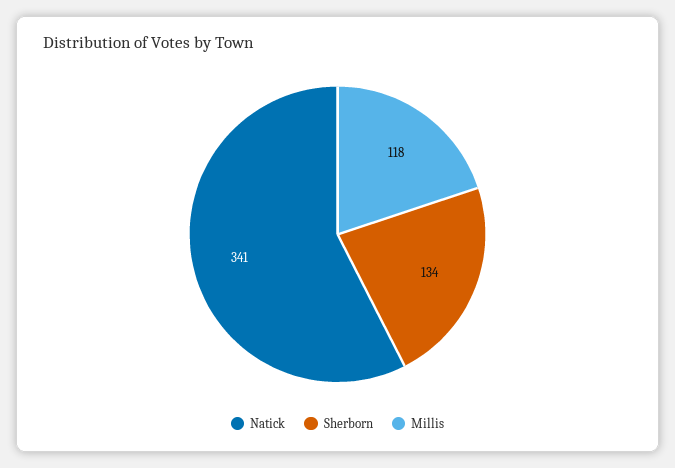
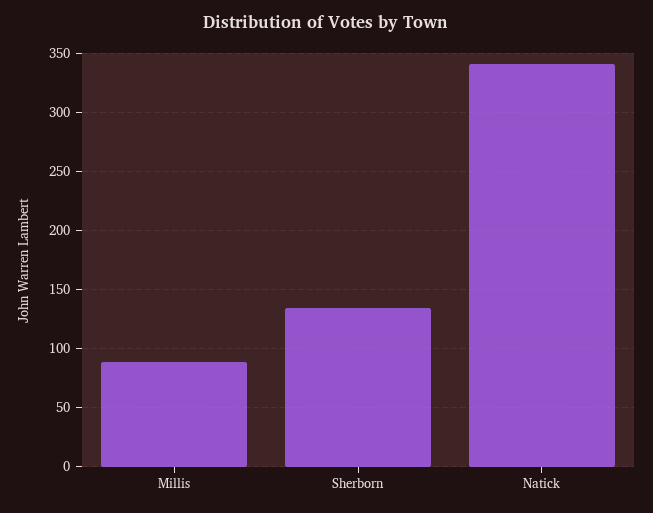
  {
    "Natick": 341,
    "Sherborn": 134,
-   "Millis": 118
+   "Millis": 90
  }

